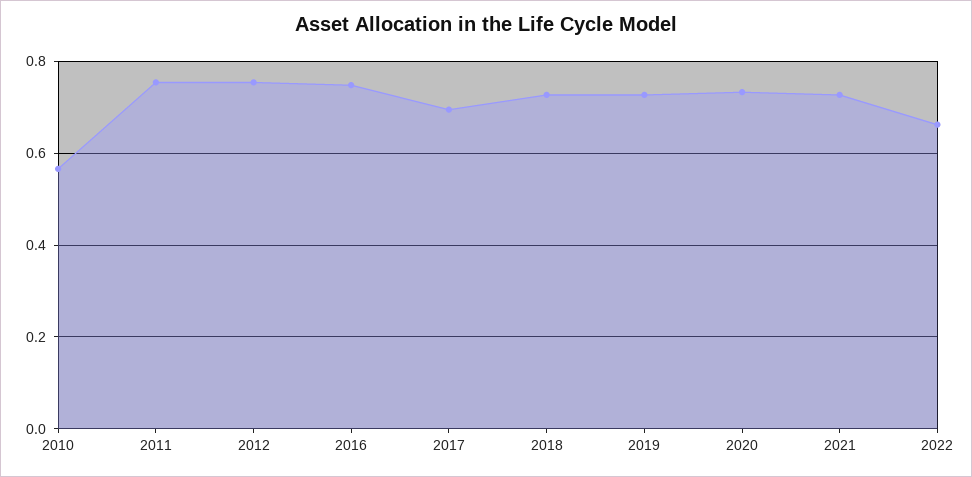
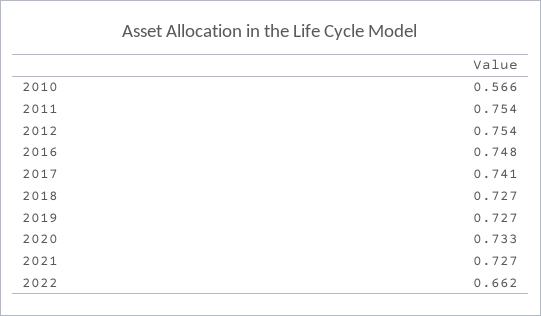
  {
    "2010": 0.566,
    "2011": 0.754,
    "2012": 0.754,
    "2016": 0.748,
-   "2017": 0.7,
+   "2017": 0.741,
    "2018": 0.727,
    "2019": 0.727,
    "2020": 0.733,
    "2021": 0.727,
    "2022": 0.662
  }

